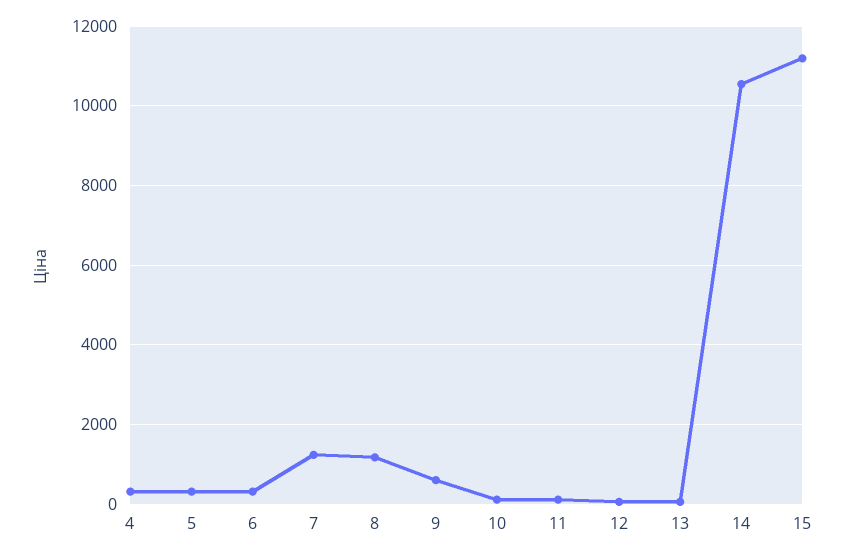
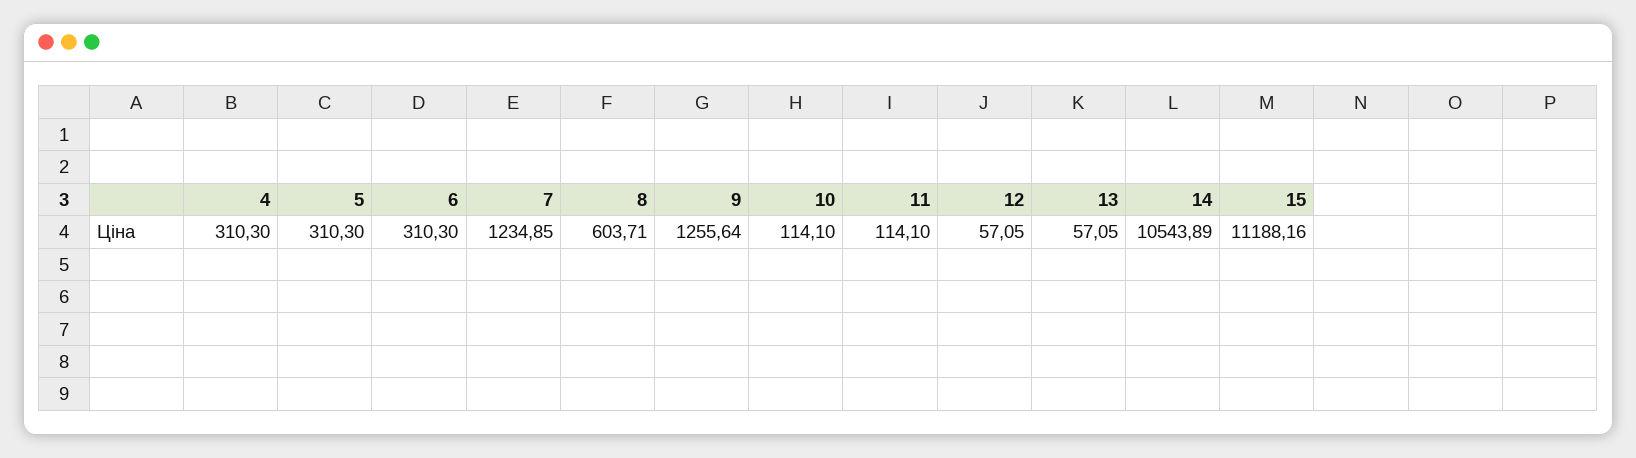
  {
    "4": 310.3,
    "5": 310.3,
    "6": 310.3,
    "7": 1234.85,
-   "8": 1200,
+   "8": 603.71,
-   "9": 600,
+   "9": 1255.64,
    "10": 114.1,
    "11": 114.1,
    "12": 57.05,
    "13": 57.05,
    "14": 10543.89,
    "15": 11188.16
  }

